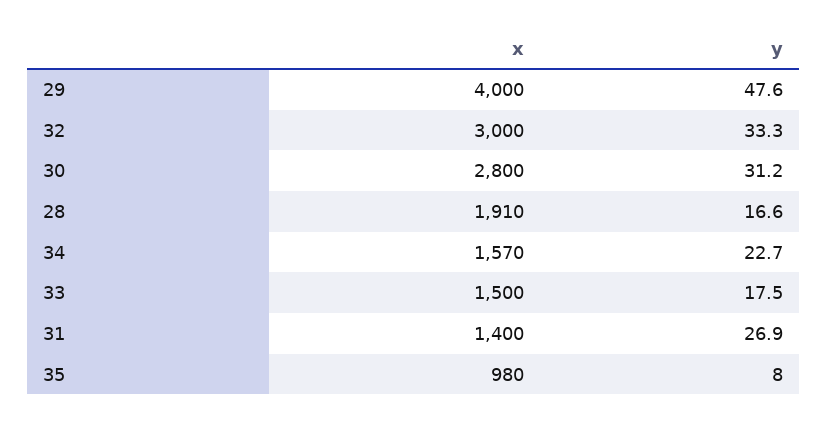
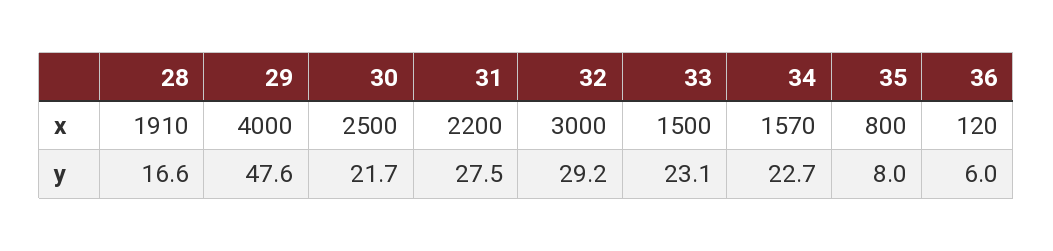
  {
    "x": {
      "29": 4000,
      "32": 3000,
-     "30": 2800,
+     "30": 2500,
      "28": 1910,
      "34": 1570,
      "33": 1500,
-     "31": 1400,
+     "31": 2200,
-     "35": 980
+     "35": 800,
+     "36": 120
    },
    "y": {
      "29": 47.6,
-     "32": 33.3,
+     "32": 29.2,
-     "30": 31.2,
+     "30": 21.7,
      "28": 16.6,
      "34": 22.7,
-     "33": 17.5,
+     "33": 23.1,
-     "31": 26.9,
+     "31": 27.5,
-     "35": 8
+     "35": 8,
+     "36": 6
    }
  }

